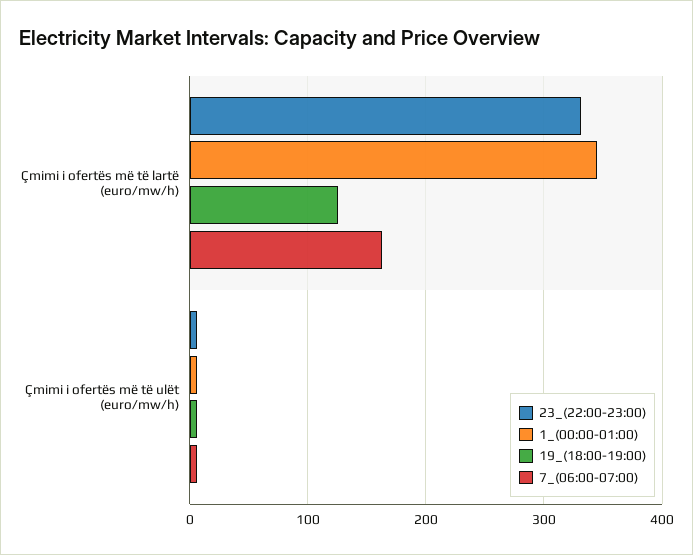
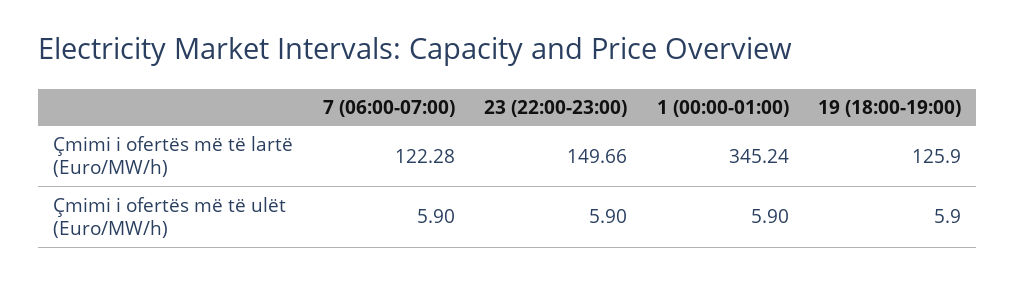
  {
    "23_(22:00-23:00)": {
-     "Çmimi i ofertës më të lartë (euro/mw/h)": 330,
+     "Çmimi i ofertës më të lartë (euro/mw/h)": 149.66,
      "Çmimi i ofertës më të ulët (euro/mw/h)": 5.9
    },
    "1_(00:00-01:00)": {
      "Çmimi i ofertës më të lartë (euro/mw/h)": 345.24,
      "Çmimi i ofertës më të ulët (euro/mw/h)": 5.9
    },
    "19_(18:00-19:00)": {
      "Çmimi i ofertës më të lartë (euro/mw/h)": 125.9,
      "Çmimi i ofertës më të ulët (euro/mw/h)": 5.9
    },
    "7_(06:00-07:00)": {
-     "Çmimi i ofertës më të lartë (euro/mw/h)": 160,
+     "Çmimi i ofertës më të lartë (euro/mw/h)": 122.28,
      "Çmimi i ofertës më të ulët (euro/mw/h)": 5.9
    }
  }

